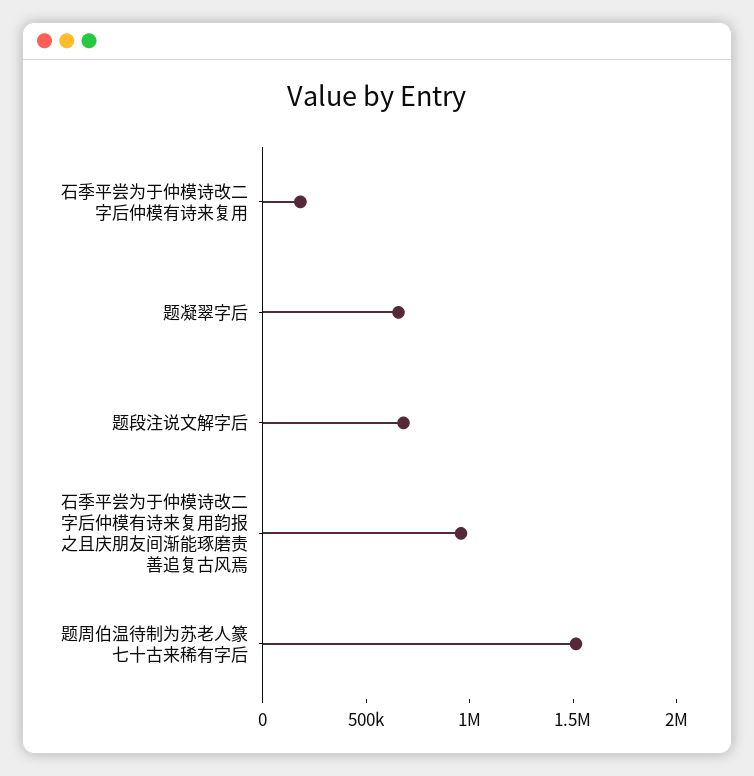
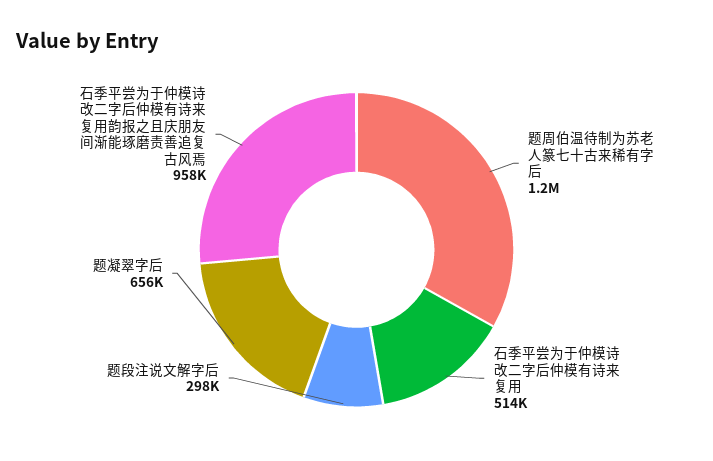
  {
-   "石季平尝为于仲模诗改二字后仲模有诗来复用": 200000,
+   "石季平尝为于仲模诗改二字后仲模有诗来复用": 514000,
    "题凝翠字后": 656000,
-   "题段注说文解字后": 700000,
+   "题段注说文解字后": 298000,
    "石季平尝为于仲模诗改二字后仲模有诗来复用韵报之且庆朋友间渐能琢磨责善追复古风焉": 958000,
-   "题周伯温待制为苏老人篆七十古来稀有字后": 1500000
+   "题周伯温待制为苏老人篆七十古来稀有字后": 1200000
  }

